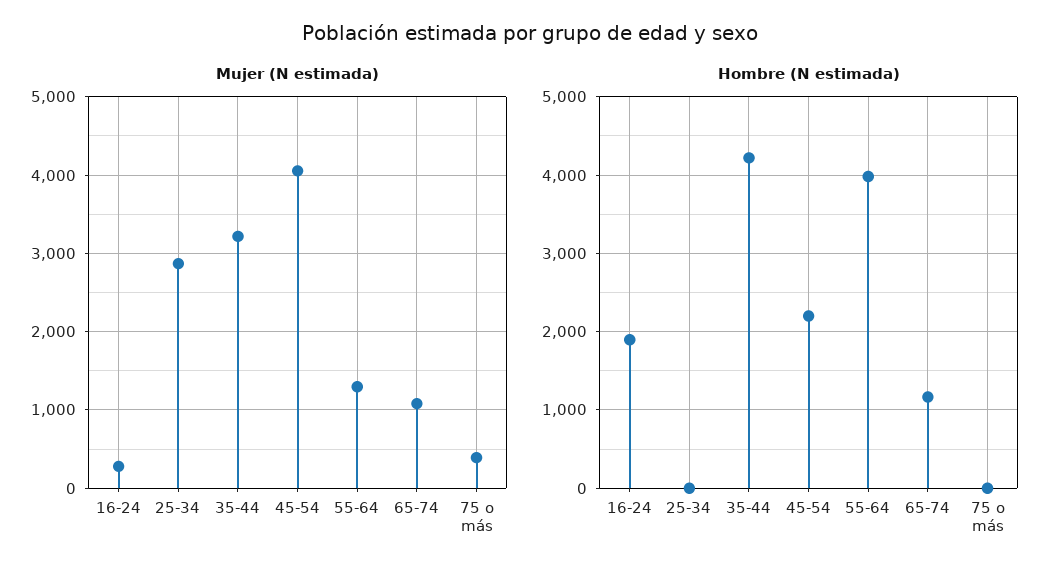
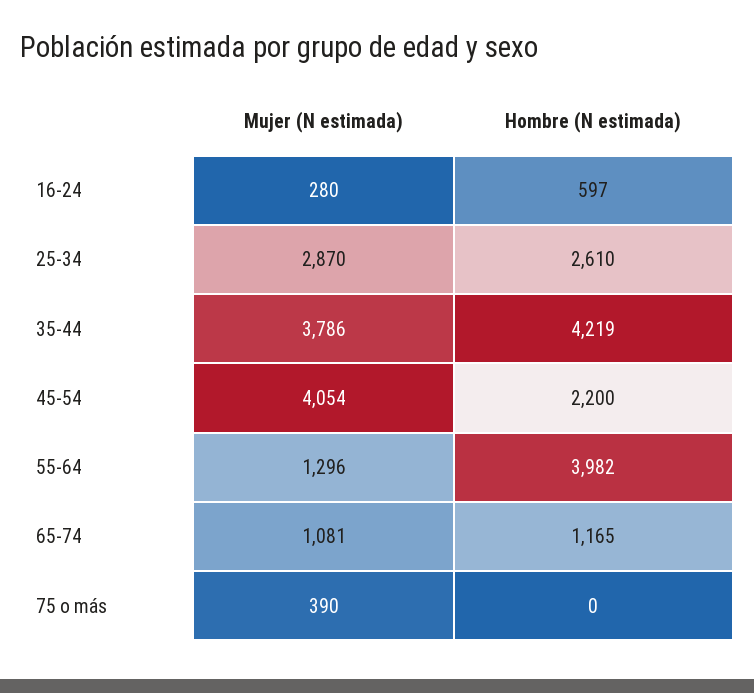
  {
    "Mujer (N estimada)": {
      "16-24": 280,
      "25-34": 2870,
-     "35-44": 3200,
+     "35-44": 3786,
      "45-54": 4054,
      "55-64": 1296,
      "65-74": 1081,
      "75 o más": 390
    },
    "Hombre (N estimada)": {
-     "16-24": 1900,
+     "16-24": 597,
-     "25-34": 0,
+     "25-34": 2610,
      "35-44": 4219,
      "45-54": 2200,
      "55-64": 3982,
      "65-74": 1165,
      "75 o más": 0
    }
  }

